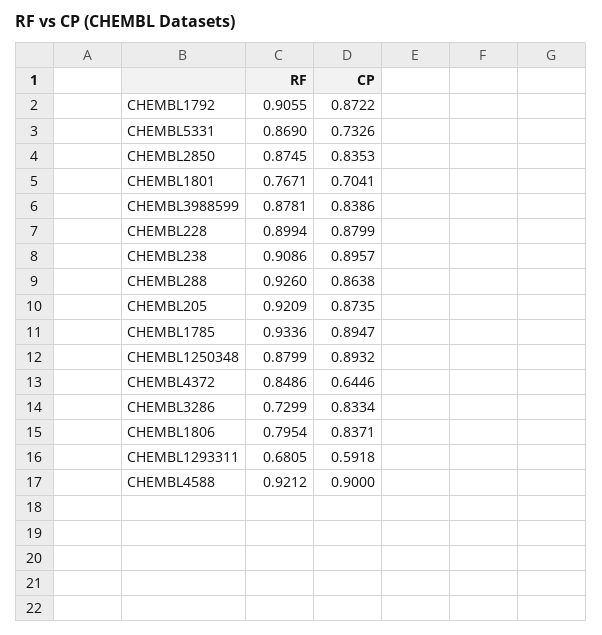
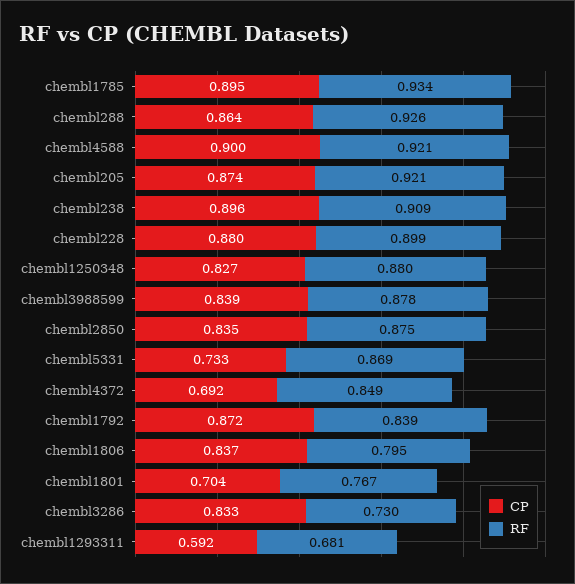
  {
    "RF": {
-     "CHEMBL1792": 0.9055,
+     "CHEMBL1792": 0.839,
      "CHEMBL5331": 0.869,
      "CHEMBL2850": 0.8745,
      "CHEMBL1801": 0.7671,
      "CHEMBL3988599": 0.8781,
      "CHEMBL228": 0.8994,
      "CHEMBL238": 0.9086,
      "CHEMBL288": 0.926,
      "CHEMBL205": 0.9209,
      "CHEMBL1785": 0.9336,
      "CHEMBL1250348": 0.8799,
      "CHEMBL4372": 0.8486,
      "CHEMBL3286": 0.7299,
      "CHEMBL1806": 0.7954,
      "CHEMBL1293311": 0.6805,
      "CHEMBL4588": 0.9212
    },
    "CP": {
      "CHEMBL1792": 0.8722,
      "CHEMBL5331": 0.7326,
      "CHEMBL2850": 0.8353,
      "CHEMBL1801": 0.7041,
      "CHEMBL3988599": 0.8386,
      "CHEMBL228": 0.8799,
      "CHEMBL238": 0.8957,
      "CHEMBL288": 0.8638,
      "CHEMBL205": 0.8735,
      "CHEMBL1785": 0.8947,
-     "CHEMBL1250348": 0.8932,
+     "CHEMBL1250348": 0.827,
-     "CHEMBL4372": 0.6446,
+     "CHEMBL4372": 0.692,
      "CHEMBL3286": 0.8334,
      "CHEMBL1806": 0.8371,
      "CHEMBL1293311": 0.5918,
      "CHEMBL4588": 0.9
    }
  }

